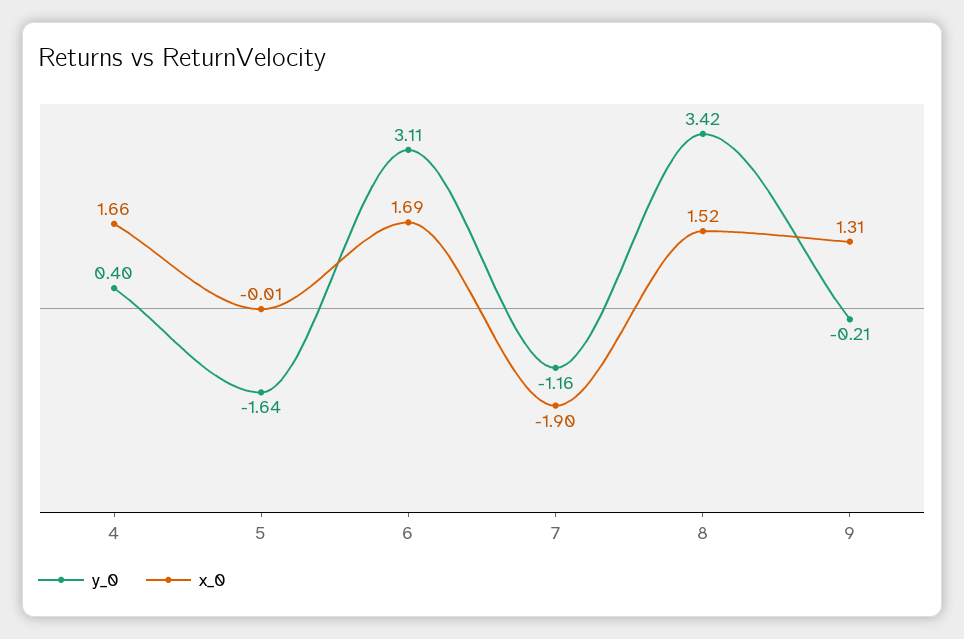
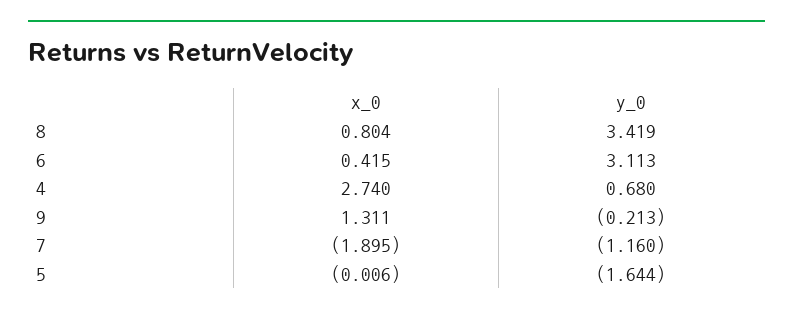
  {
    "y_0": {
-     "4": 0.4,
+     "4": 0.68,
      "5": -1.644,
      "6": 3.113,
      "7": -1.16,
      "8": 3.419,
      "9": -0.213
    },
    "x_0": {
-     "4": 1.66,
+     "4": 2.74,
      "5": -0.006,
-     "6": 1.69,
+     "6": 0.415,
      "7": -1.895,
-     "8": 1.52,
+     "8": 0.804,
      "9": 1.311
    }
  }

